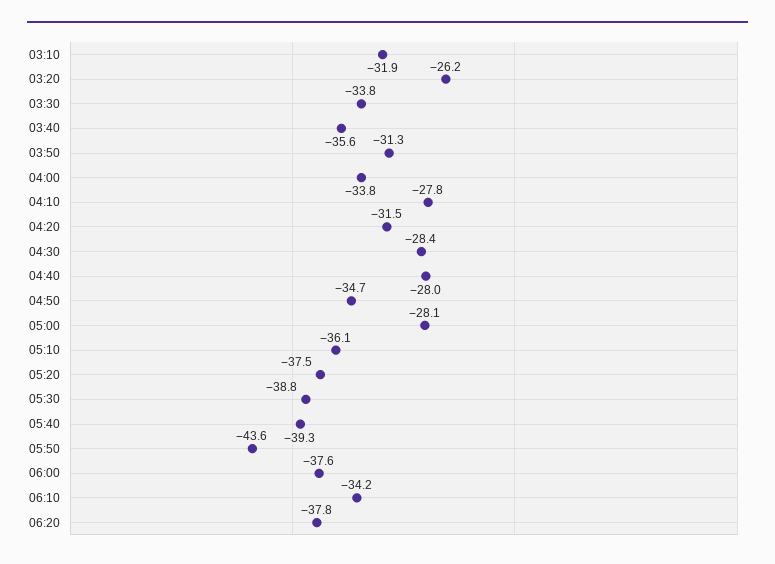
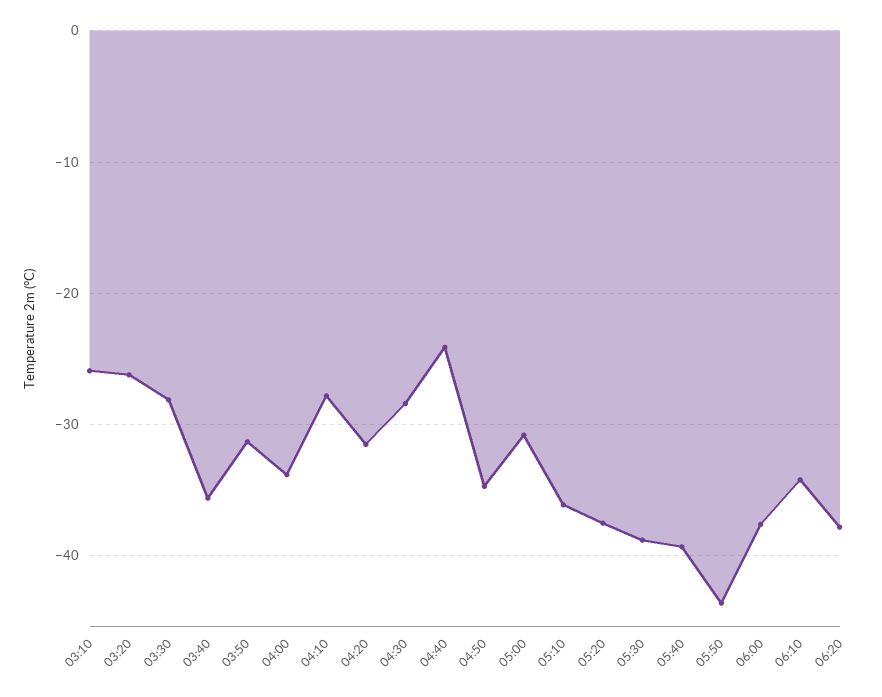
  {
-   "03:10": -31.9,
+   "03:10": -26,
    "03:20": -26.2,
-   "03:30": -33.8,
+   "03:30": -28,
    "03:40": -35.6,
    "03:50": -31.3,
    "04:00": -33.8,
    "04:10": -27.8,
    "04:20": -31.5,
    "04:30": -28.4,
-   "04:40": -28,
+   "04:40": -24,
    "04:50": -34.7,
-   "05:00": -28.1,
+   "05:00": -31,
    "05:10": -36.1,
    "05:20": -37.5,
    "05:30": -38.8,
    "05:40": -39.3,
    "05:50": -43.6,
    "06:00": -37.6,
    "06:10": -34.2,
    "06:20": -37.8
  }

